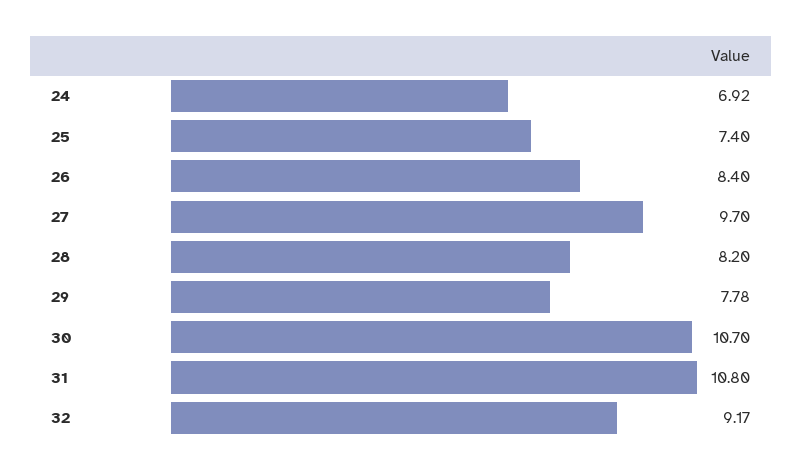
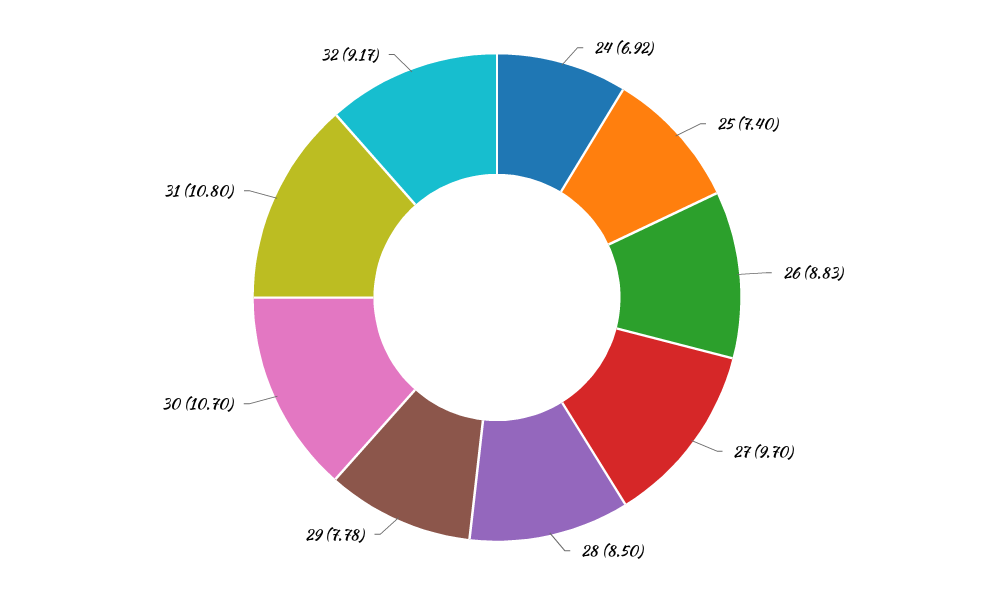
  {
    "24": 6.92,
    "25": 7.4,
-   "26": 8.4,
+   "26": 8.83,
    "27": 9.7,
-   "28": 8.2,
+   "28": 8.5,
    "29": 7.78,
    "30": 10.7,
    "31": 10.8,
    "32": 9.17
  }

